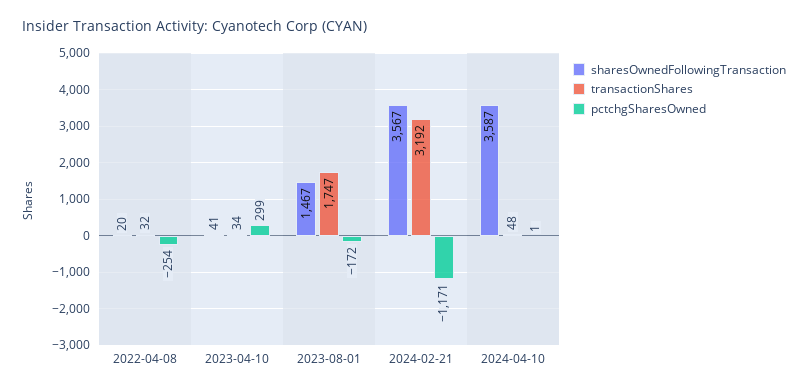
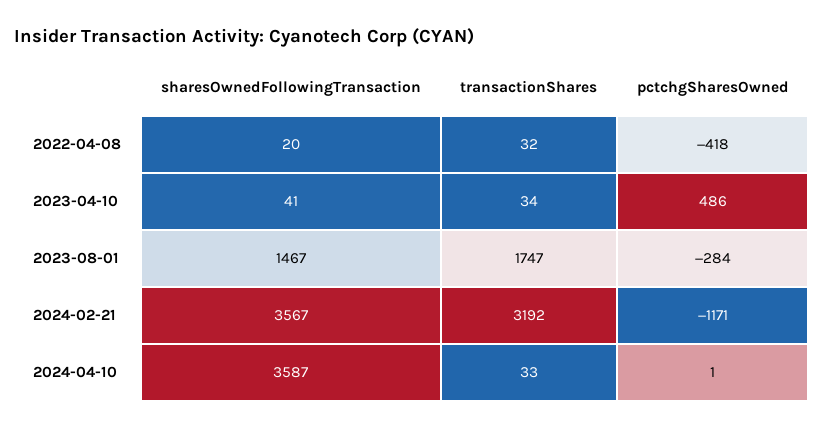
  {
    "sharesOwnedFollowingTransaction": {
      "2022-04-08": 20,
      "2023-04-10": 41,
      "2023-08-01": 1467,
      "2024-02-21": 3567,
      "2024-04-10": 3587
    },
    "transactionShares": {
      "2022-04-08": 32,
      "2023-04-10": 34,
      "2023-08-01": 1747,
      "2024-02-21": 3192,
-     "2024-04-10": 48
+     "2024-04-10": 33
    },
    "pctchgSharesOwned": {
-     "2022-04-08": -254,
+     "2022-04-08": -418,
-     "2023-04-10": 299,
+     "2023-04-10": 486,
-     "2023-08-01": -172,
+     "2023-08-01": -284,
      "2024-02-21": -1171,
      "2024-04-10": 1
    }
  }

